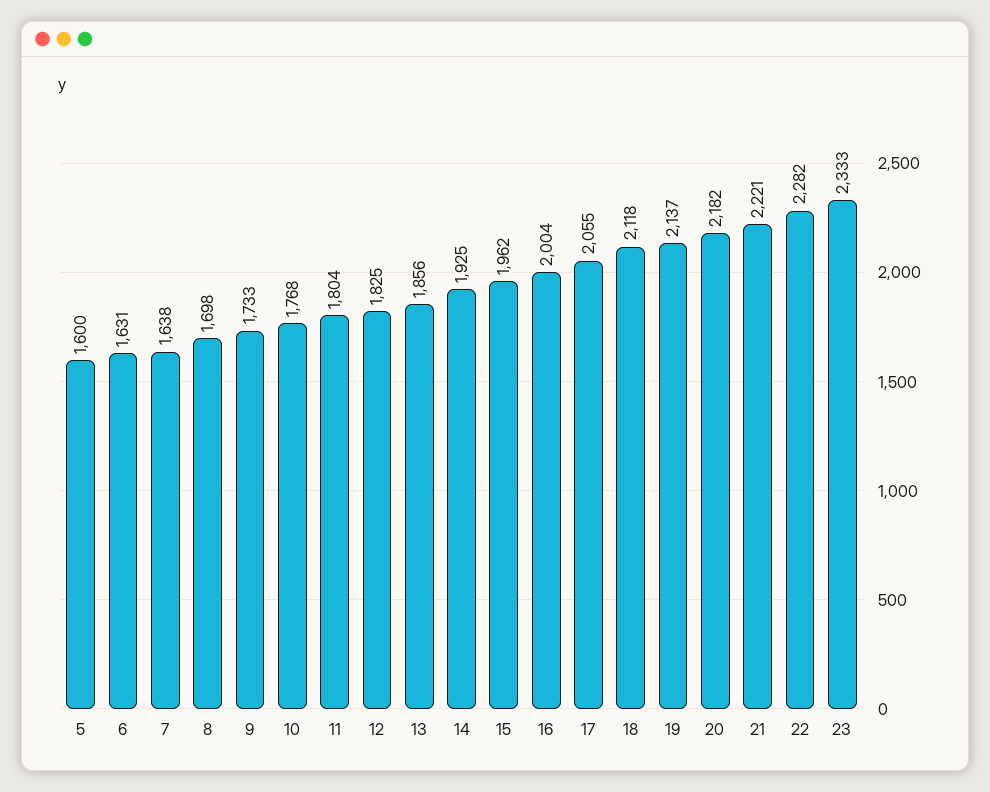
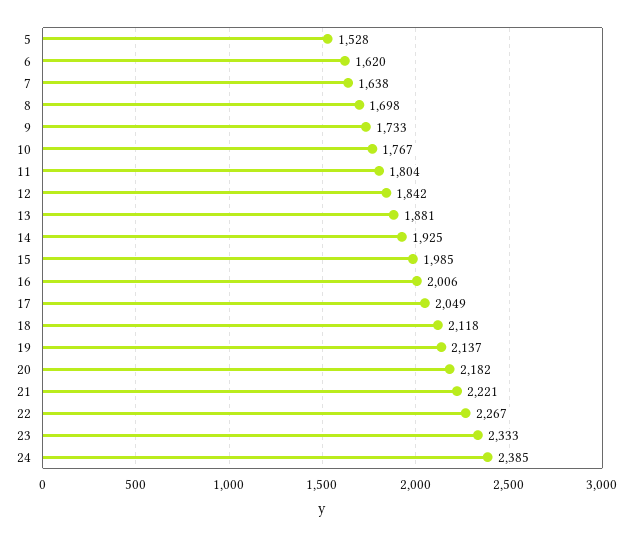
  {
-   "5": 1600,
+   "5": 1528,
-   "6": 1631,
+   "6": 1620,
    "7": 1638,
    "8": 1698,
    "9": 1733,
-   "10": 1768,
+   "10": 1767,
    "11": 1804,
-   "12": 1825,
+   "12": 1842,
-   "13": 1856,
+   "13": 1881,
    "14": 1925,
-   "15": 1962,
+   "15": 1985,
-   "16": 2004,
+   "16": 2006,
-   "17": 2055,
+   "17": 2049,
    "18": 2118,
    "19": 2137,
    "20": 2182,
    "21": 2221,
-   "22": 2282,
+   "22": 2267,
-   "23": 2333
+   "23": 2333,
+   "24": 2385
  }

